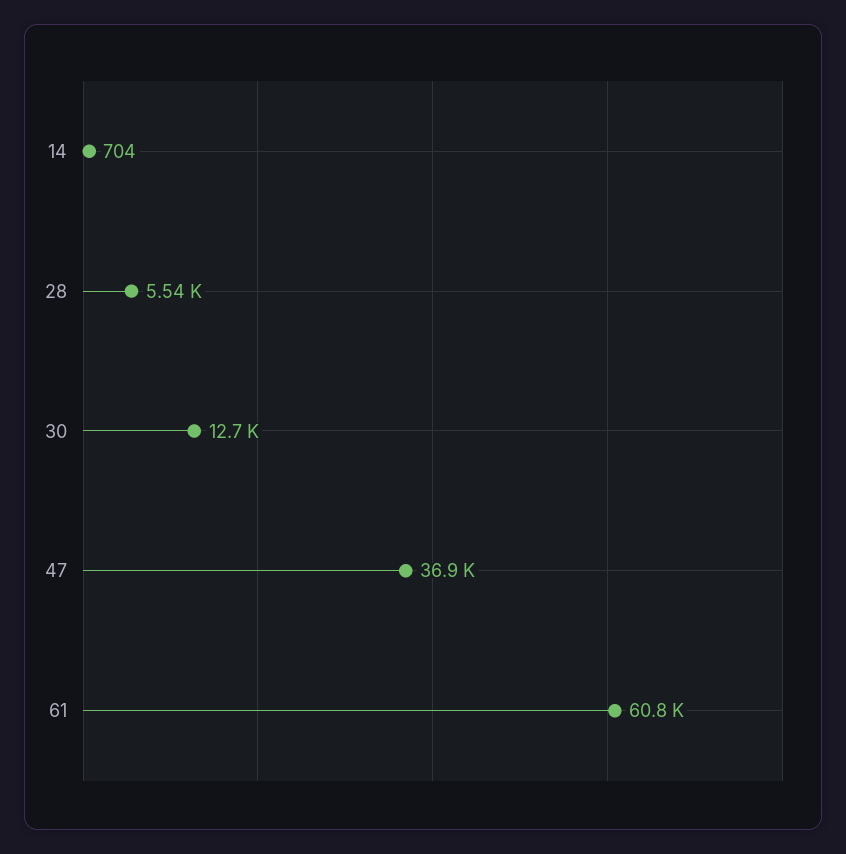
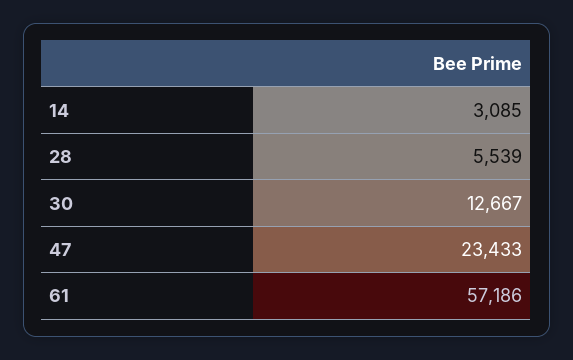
  {
-   "14": 704,
+   "14": 3085,
    "28": 5539,
    "30": 12667,
-   "47": 36900,
+   "47": 23433,
-   "61": 60800
+   "61": 57186
  }

